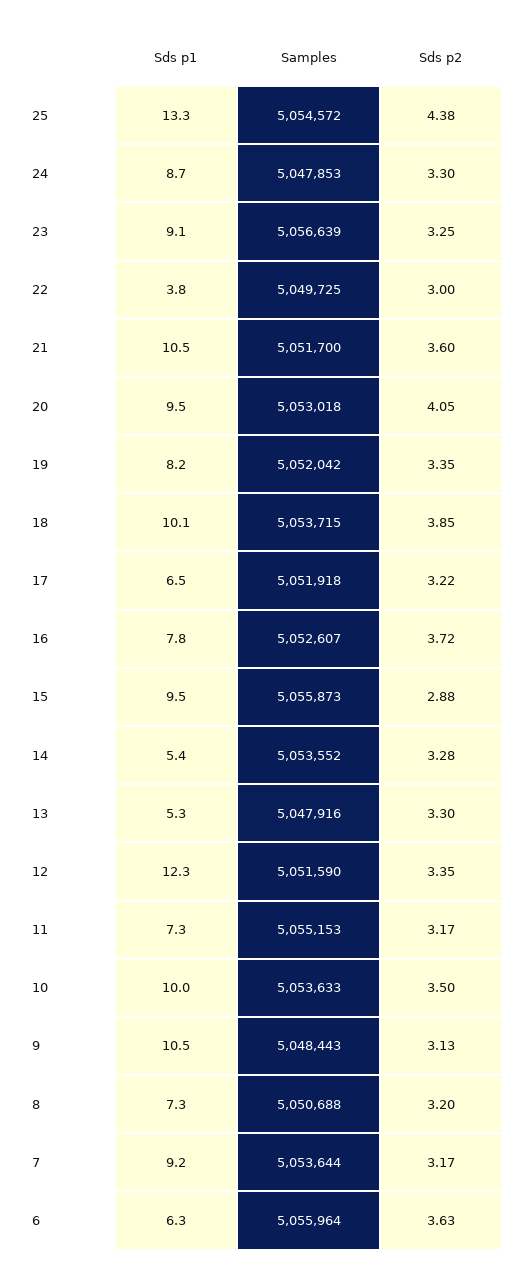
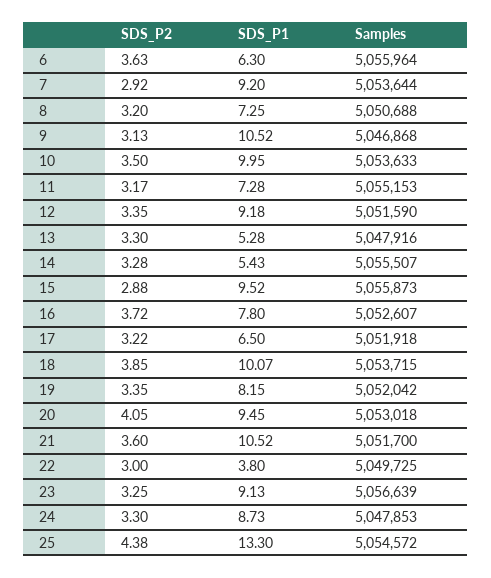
  {
    "Sds p1": {
      "25": 13.3,
      "24": 8.73,
      "23": 9.13,
      "22": 3.8,
      "21": 10.52,
      "20": 9.45,
      "19": 8.15,
      "18": 10.07,
      "17": 6.5,
      "16": 7.8,
      "15": 9.52,
      "14": 5.43,
      "13": 5.28,
-     "12": 12.3,
+     "12": 9.18,
      "11": 7.28,
      "10": 9.95,
      "9": 10.52,
      "8": 7.25,
      "7": 9.2,
      "6": 6.3
    },
    "Samples": {
      "25": 5054572,
      "24": 5047853,
      "23": 5056639,
      "22": 5049725,
      "21": 5051700,
      "20": 5053018,
      "19": 5052042,
      "18": 5053715,
      "17": 5051918,
      "16": 5052607,
      "15": 5055873,
-     "14": 5053552,
+     "14": 5055507,
      "13": 5047916,
      "12": 5051590,
      "11": 5055153,
      "10": 5053633,
-     "9": 5048443,
+     "9": 5046868,
      "8": 5050688,
      "7": 5053644,
      "6": 5055964
    },
    "Sds p2": {
      "25": 4.38,
      "24": 3.3,
      "23": 3.25,
      "22": 3,
      "21": 3.6,
      "20": 4.05,
      "19": 3.35,
      "18": 3.85,
      "17": 3.22,
      "16": 3.72,
      "15": 2.88,
      "14": 3.28,
      "13": 3.3,
      "12": 3.35,
      "11": 3.17,
      "10": 3.5,
      "9": 3.13,
      "8": 3.2,
-     "7": 3.17,
+     "7": 2.92,
      "6": 3.63
    }
  }

